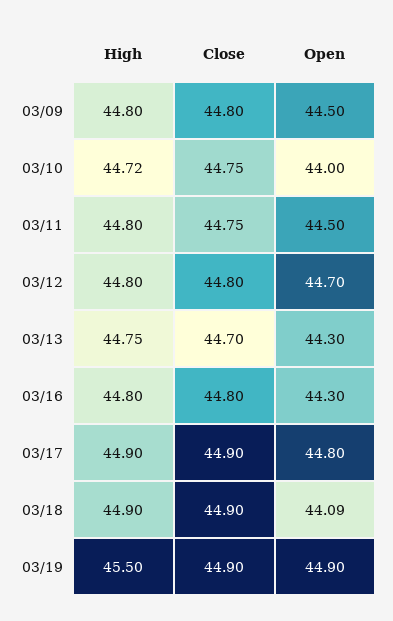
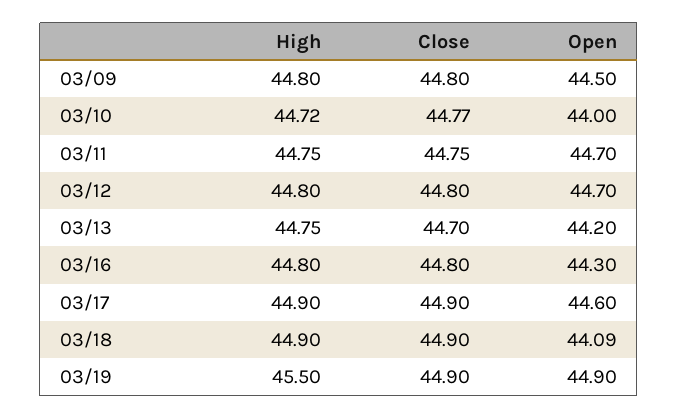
  {
    "High": {
      "03/09": 44.8,
      "03/10": 44.72,
-     "03/11": 44.8,
+     "03/11": 44.75,
      "03/12": 44.8,
      "03/13": 44.75,
      "03/16": 44.8,
      "03/17": 44.9,
      "03/18": 44.9,
      "03/19": 45.5
    },
    "Close": {
      "03/09": 44.8,
-     "03/10": 44.75,
+     "03/10": 44.77,
      "03/11": 44.75,
      "03/12": 44.8,
      "03/13": 44.7,
      "03/16": 44.8,
      "03/17": 44.9,
      "03/18": 44.9,
      "03/19": 44.9
    },
    "Open": {
      "03/09": 44.5,
      "03/10": 44,
-     "03/11": 44.5,
+     "03/11": 44.7,
      "03/12": 44.7,
-     "03/13": 44.3,
+     "03/13": 44.2,
      "03/16": 44.3,
-     "03/17": 44.8,
+     "03/17": 44.6,
      "03/18": 44.09,
      "03/19": 44.9
    }
  }

